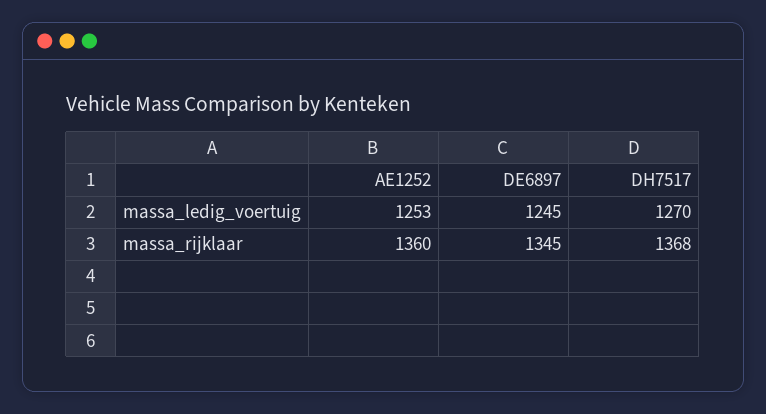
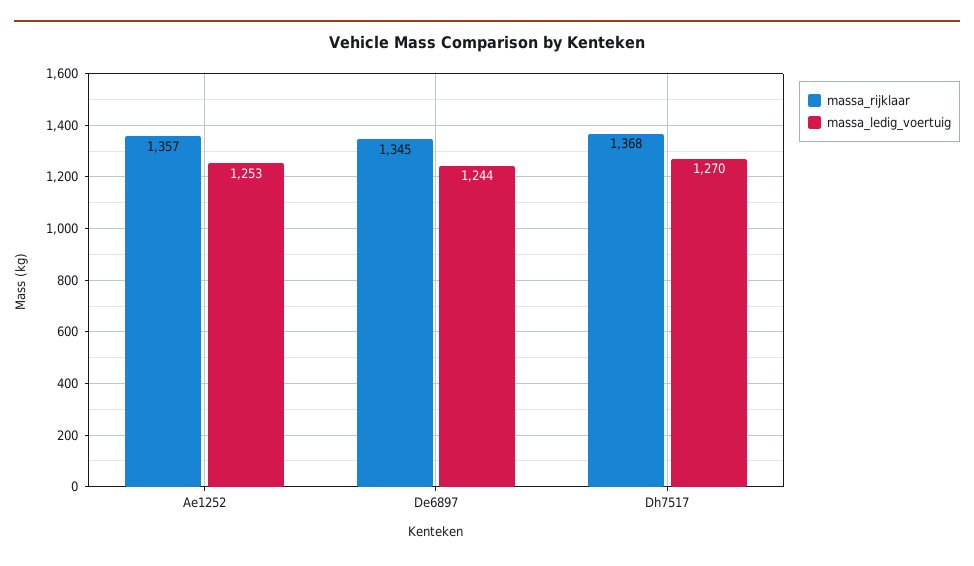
  {
    "massa_ledig_voertuig": {
      "AE1252": 1253,
-     "DE6897": 1245,
+     "DE6897": 1244,
      "DH7517": 1270
    },
    "massa_rijklaar": {
-     "AE1252": 1360,
+     "AE1252": 1357,
      "DE6897": 1345,
      "DH7517": 1368
    }
  }

